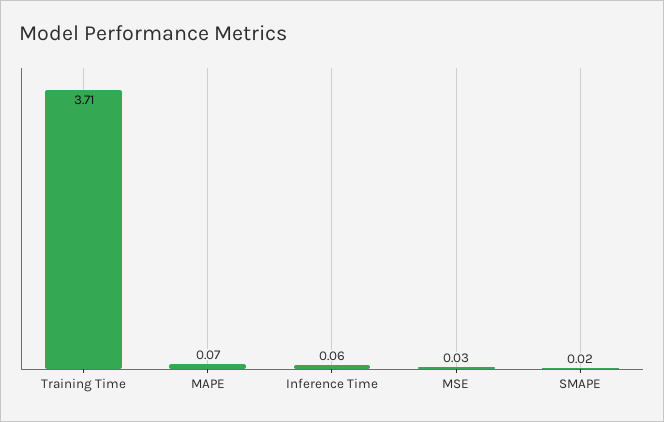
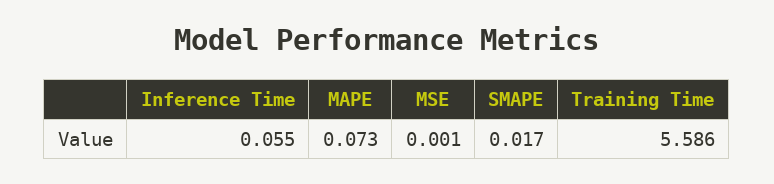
  {
-   "Training Time": 3.71,
+   "Training Time": 5.586,
    "MAPE": 0.073,
    "Inference Time": 0.055,
-   "MSE": 0.03,
+   "MSE": 0.001,
    "SMAPE": 0.017
  }

